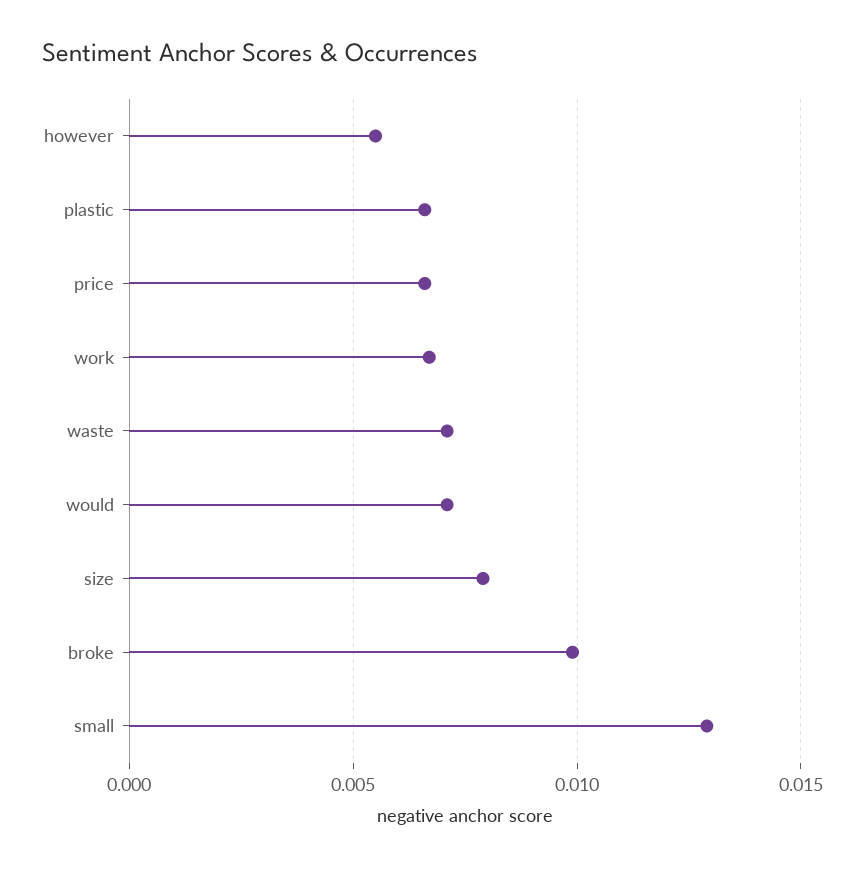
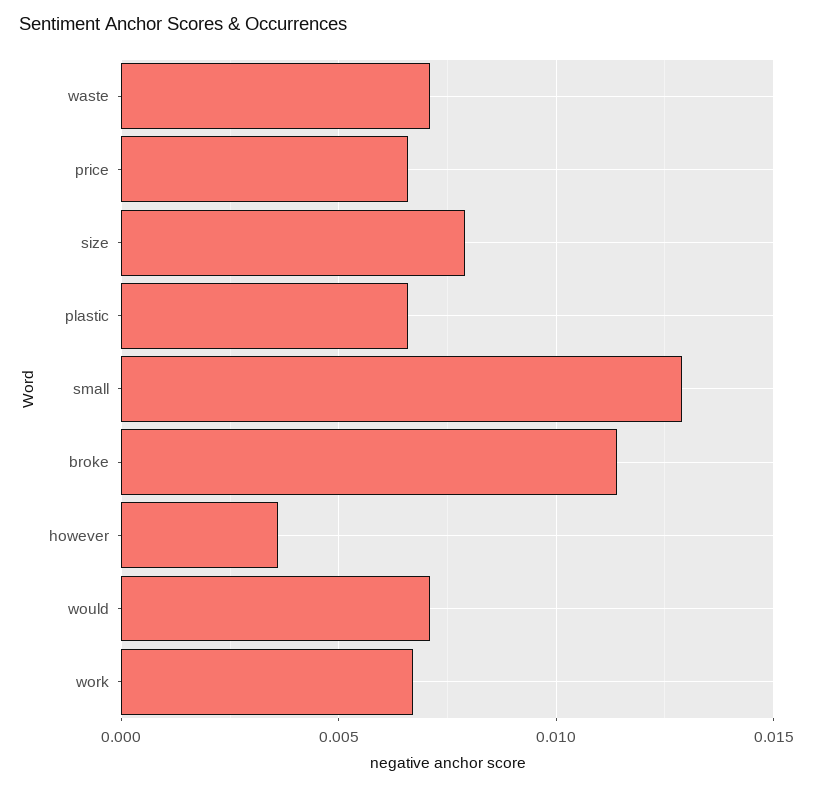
  {
-   "however": 0.0055,
+   "however": 0.0035,
    "plastic": 0.0065,
    "price": 0.0065,
    "work": 0.0065,
    "waste": 0.007,
    "would": 0.007,
    "size": 0.008,
-   "broke": 0.01,
+   "broke": 0.0115,
    "small": 0.013
  }

